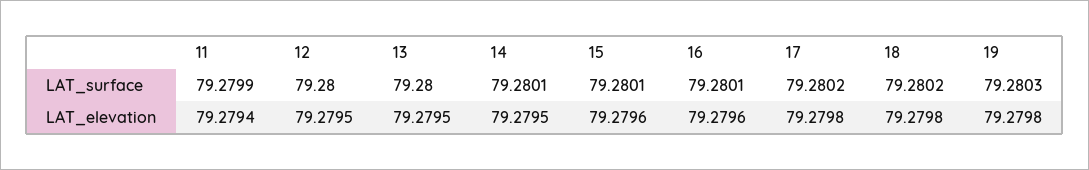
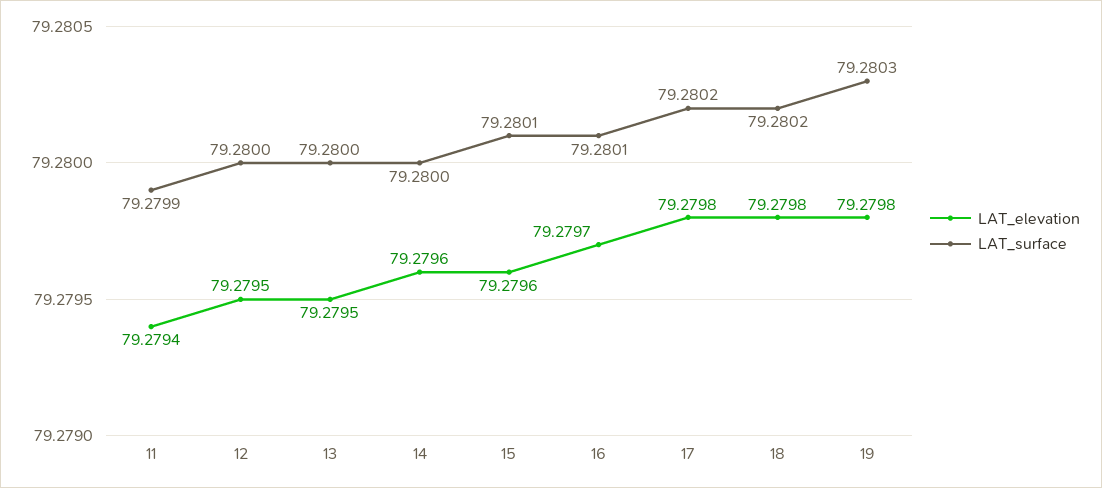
  {
    "LAT_surface": {
      "11": 79.2799,
      "12": 79.28,
      "13": 79.28,
-     "14": 79.2801,
+     "14": 79.28,
      "15": 79.2801,
      "16": 79.2801,
      "17": 79.2802,
      "18": 79.2802,
      "19": 79.2803
    },
    "LAT_elevation": {
      "11": 79.2794,
      "12": 79.2795,
      "13": 79.2795,
-     "14": 79.2795,
+     "14": 79.2796,
      "15": 79.2796,
-     "16": 79.2796,
+     "16": 79.2797,
      "17": 79.2798,
      "18": 79.2798,
      "19": 79.2798
    }
  }

